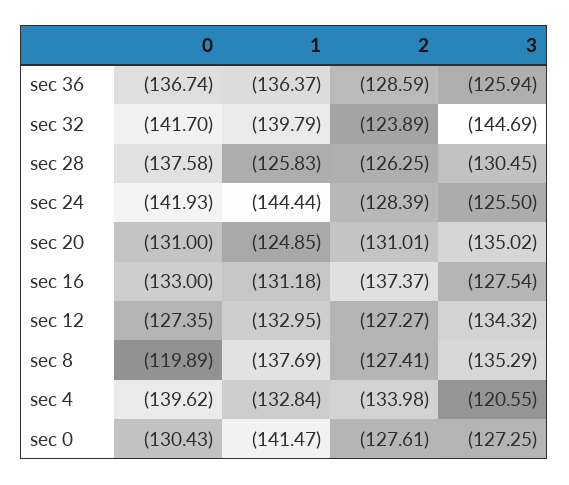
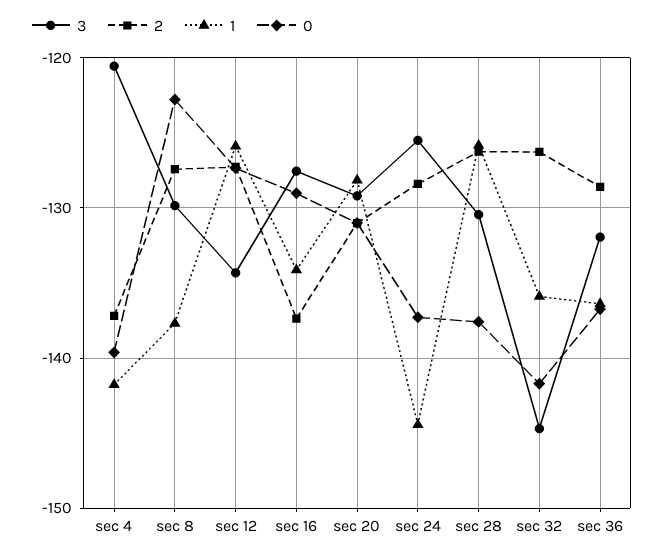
  {
    "0": {
      "sec 36": -136.74,
      "sec 32": -141.7,
      "sec 28": -137.58,
-     "sec 24": -141.93,
+     "sec 24": -137,
      "sec 20": -131,
-     "sec 16": -133,
+     "sec 16": -129,
      "sec 12": -127.35,
-     "sec 8": -119.89,
+     "sec 8": -123,
-     "sec 4": -139.62,
+     "sec 4": -139.62
-     "sec 0": -130.43
    },
    "1": {
      "sec 36": -136.37,
-     "sec 32": -139.79,
+     "sec 32": -136,
      "sec 28": -125.83,
      "sec 24": -144.44,
-     "sec 20": -124.85,
+     "sec 20": -128,
-     "sec 16": -131.18,
+     "sec 16": -134,
-     "sec 12": -132.95,
+     "sec 12": -126,
      "sec 8": -137.69,
-     "sec 4": -132.84,
+     "sec 4": -142
-     "sec 0": -141.47
    },
    "2": {
      "sec 36": -128.59,
-     "sec 32": -123.89,
+     "sec 32": -126,
      "sec 28": -126.25,
      "sec 24": -128.39,
      "sec 20": -131.01,
      "sec 16": -137.37,
      "sec 12": -127.27,
      "sec 8": -127.41,
-     "sec 4": -133.98,
+     "sec 4": -137
-     "sec 0": -127.61
    },
    "3": {
-     "sec 36": -125.94,
+     "sec 36": -132,
      "sec 32": -144.69,
      "sec 28": -130.45,
      "sec 24": -125.5,
-     "sec 20": -135.02,
+     "sec 20": -129,
      "sec 16": -127.54,
      "sec 12": -134.32,
-     "sec 8": -135.29,
+     "sec 8": -130,
-     "sec 4": -120.55,
+     "sec 4": -120.55
-     "sec 0": -127.25
    }
  }

